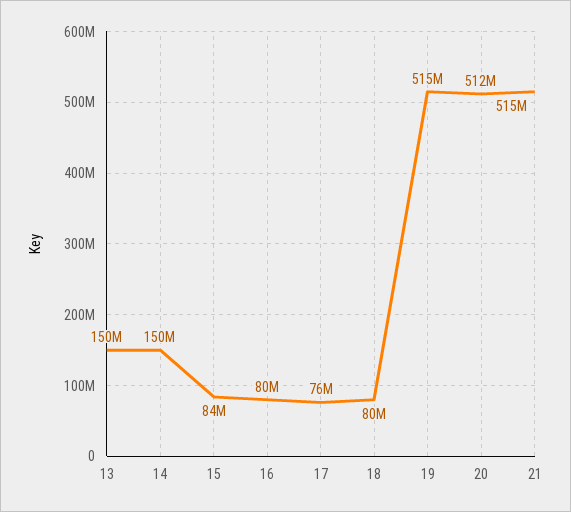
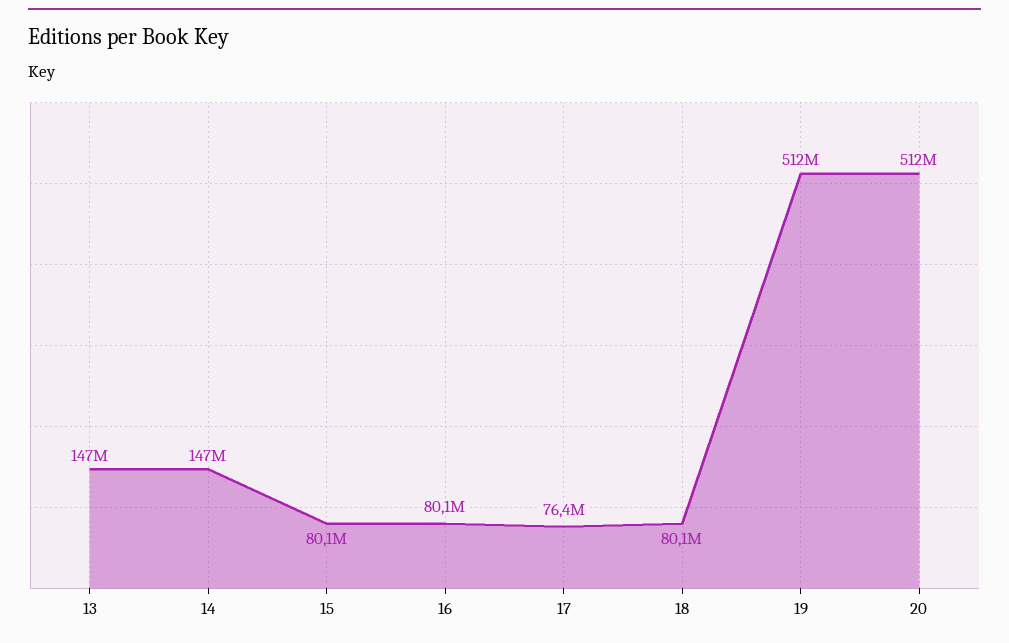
  {
-   "13": 150000000,
+   "13": 147000000,
-   "14": 150000000,
+   "14": 147000000,
-   "15": 84000000,
+   "15": 80100000,
    "16": 80100000,
    "17": 76400000,
    "18": 80100000,
-   "19": 515000000,
+   "19": 512000000,
-   "20": 512000000,
+   "20": 512000000
-   "21": 515000000
  }

